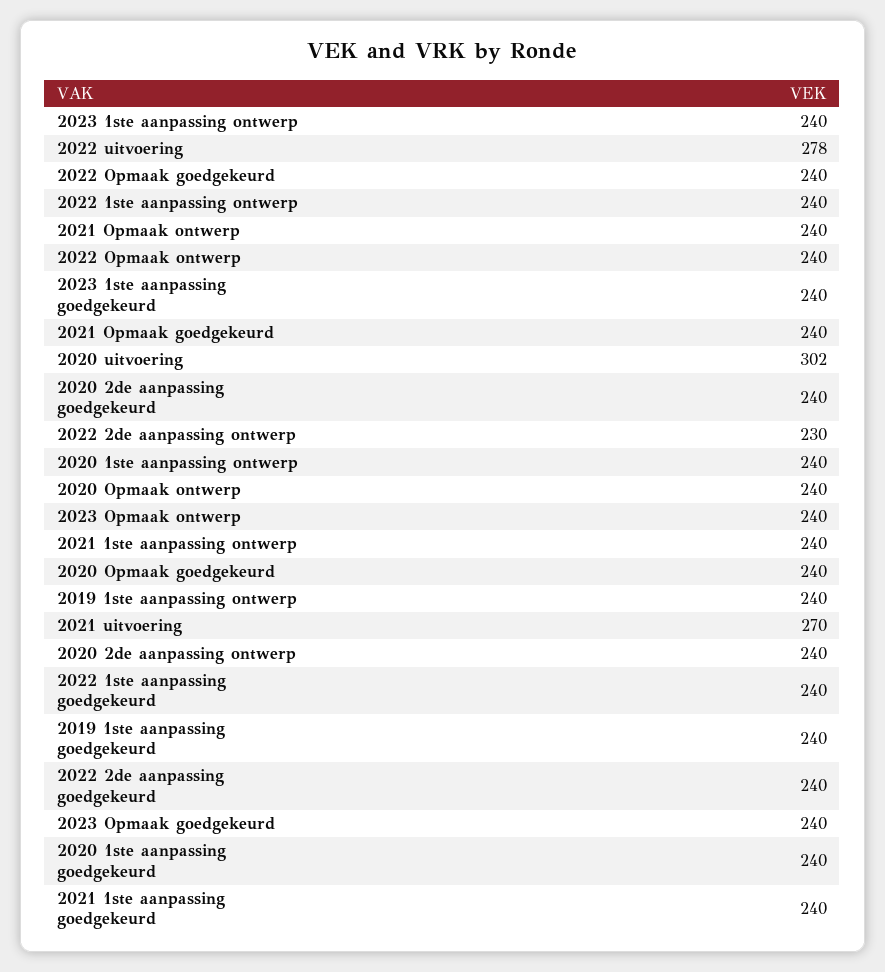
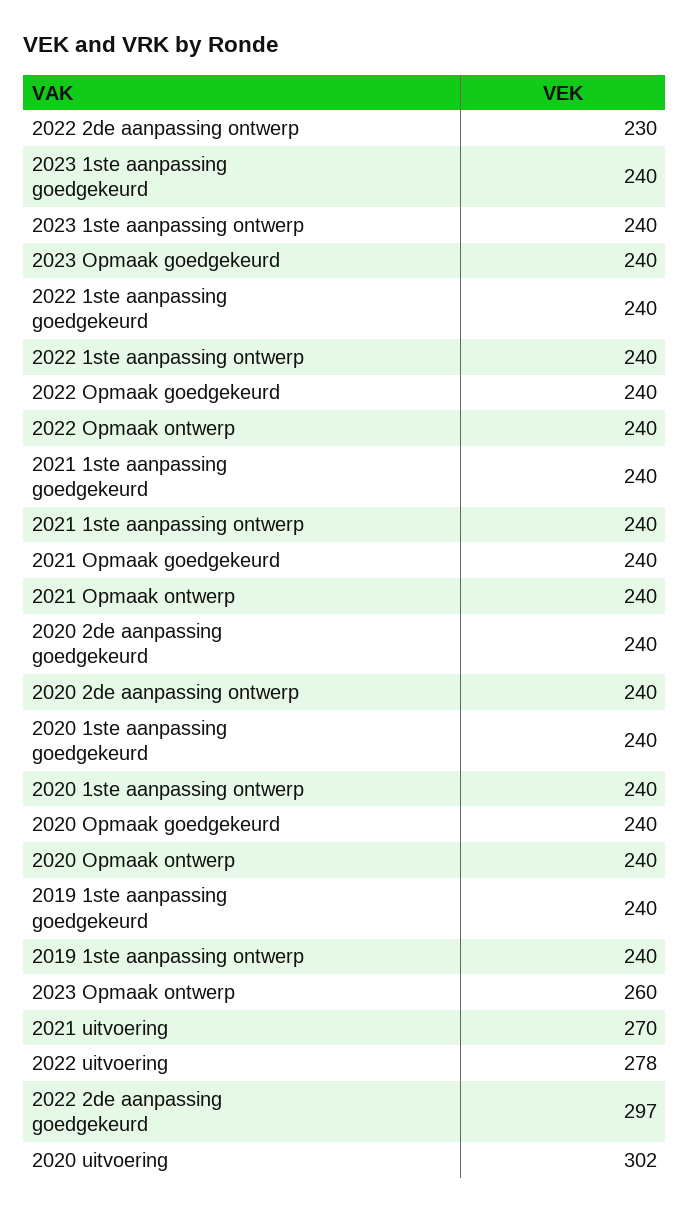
  {
    "2023 1ste aanpassing ontwerp": 240,
    "2022 uitvoering": 278,
    "2022 Opmaak goedgekeurd": 240,
    "2022 1ste aanpassing ontwerp": 240,
    "2021 Opmaak ontwerp": 240,
    "2022 Opmaak ontwerp": 240,
    "2023 1ste aanpassing goedgekeurd": 240,
    "2021 Opmaak goedgekeurd": 240,
    "2020 uitvoering": 302,
    "2020 2de aanpassing goedgekeurd": 240,
    "2022 2de aanpassing ontwerp": 230,
    "2020 1ste aanpassing ontwerp": 240,
    "2020 Opmaak ontwerp": 240,
-   "2023 Opmaak ontwerp": 240,
+   "2023 Opmaak ontwerp": 260,
    "2021 1ste aanpassing ontwerp": 240,
    "2020 Opmaak goedgekeurd": 240,
    "2019 1ste aanpassing ontwerp": 240,
    "2021 uitvoering": 270,
    "2020 2de aanpassing ontwerp": 240,
    "2022 1ste aanpassing goedgekeurd": 240,
    "2019 1ste aanpassing goedgekeurd": 240,
-   "2022 2de aanpassing goedgekeurd": 240,
+   "2022 2de aanpassing goedgekeurd": 297,
    "2023 Opmaak goedgekeurd": 240,
    "2020 1ste aanpassing goedgekeurd": 240,
    "2021 1ste aanpassing goedgekeurd": 240
  }

